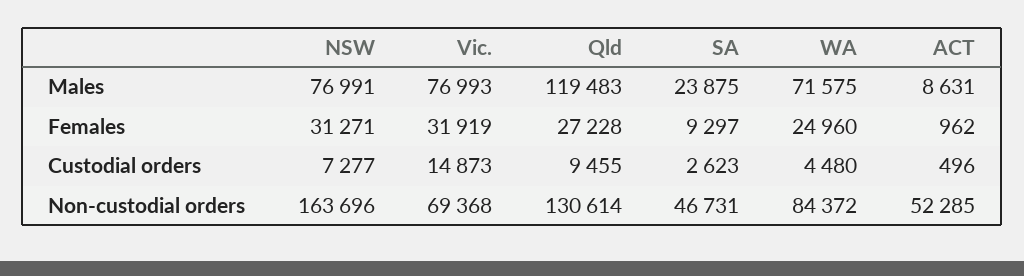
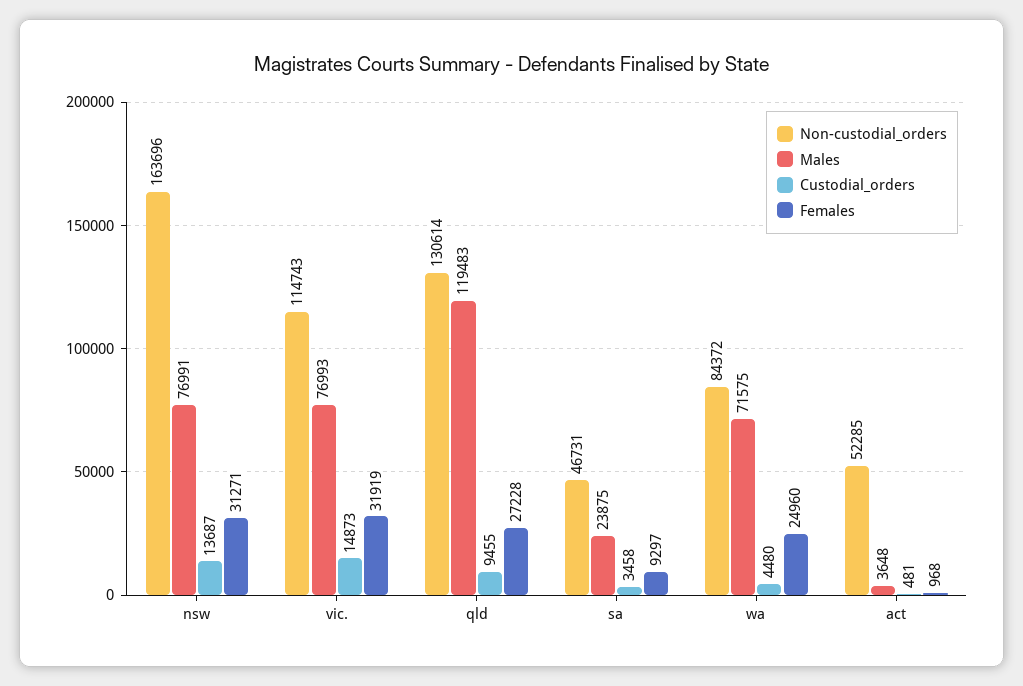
  {
    "Males": {
      "NSW": 76991,
      "Vic.": 76993,
      "Qld": 119483,
      "SA": 23875,
      "WA": 71575,
-     "ACT": 8631
+     "ACT": 3648
    },
    "Females": {
      "NSW": 31271,
      "Vic.": 31919,
      "Qld": 27228,
      "SA": 9297,
      "WA": 24960,
-     "ACT": 962
+     "ACT": 968
    },
    "Custodial orders": {
-     "NSW": 7277,
+     "NSW": 13687,
      "Vic.": 14873,
      "Qld": 9455,
-     "SA": 2623,
+     "SA": 3458,
      "WA": 4480,
-     "ACT": 496
+     "ACT": 481
    },
    "Non-custodial orders": {
      "NSW": 163696,
-     "Vic.": 69368,
+     "Vic.": 114743,
      "Qld": 130614,
      "SA": 46731,
      "WA": 84372,
      "ACT": 52285
    }
  }

